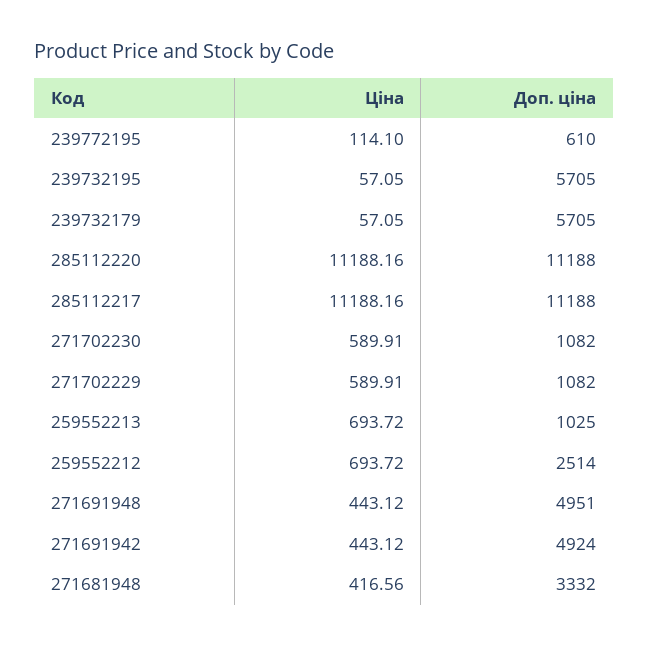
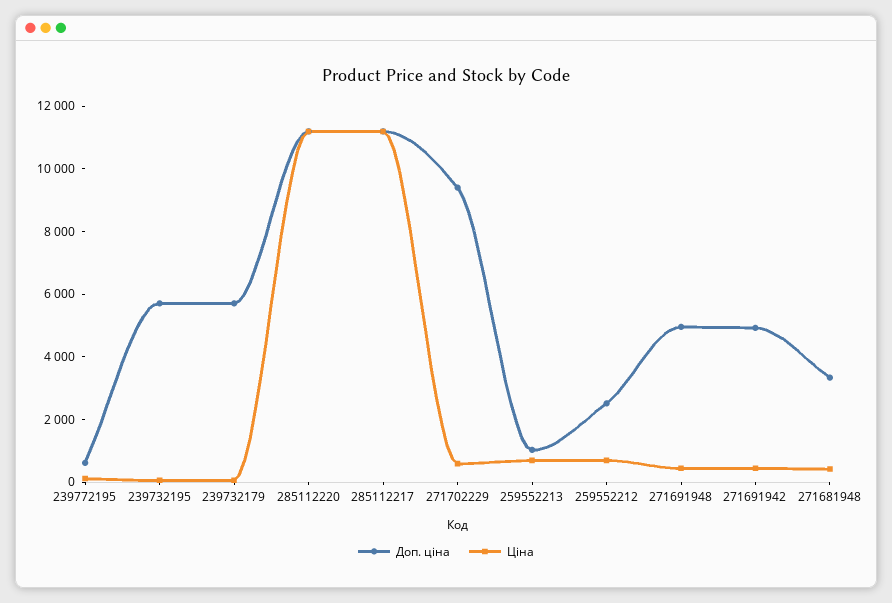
  {
    "Ціна": {
      "239772195": 114.1,
      "239732195": 57.05,
      "239732179": 57.05,
      "285112220": 11188.16,
      "285112217": 11188.16,
-     "271702230": 589.91,
      "271702229": 589.91,
      "259552213": 693.72,
      "259552212": 693.72,
      "271691948": 443.12,
      "271691942": 443.12,
      "271681948": 416.56
    },
    "Доп. ціна": {
      "239772195": 610,
      "239732195": 5705,
      "239732179": 5705,
      "285112220": 11188,
      "285112217": 11188,
-     "271702230": 1082,
-     "271702229": 1082,
+     "271702229": 9500,
      "259552213": 1025,
      "259552212": 2514,
      "271691948": 4951,
      "271691942": 4924,
      "271681948": 3332
    }
  }

